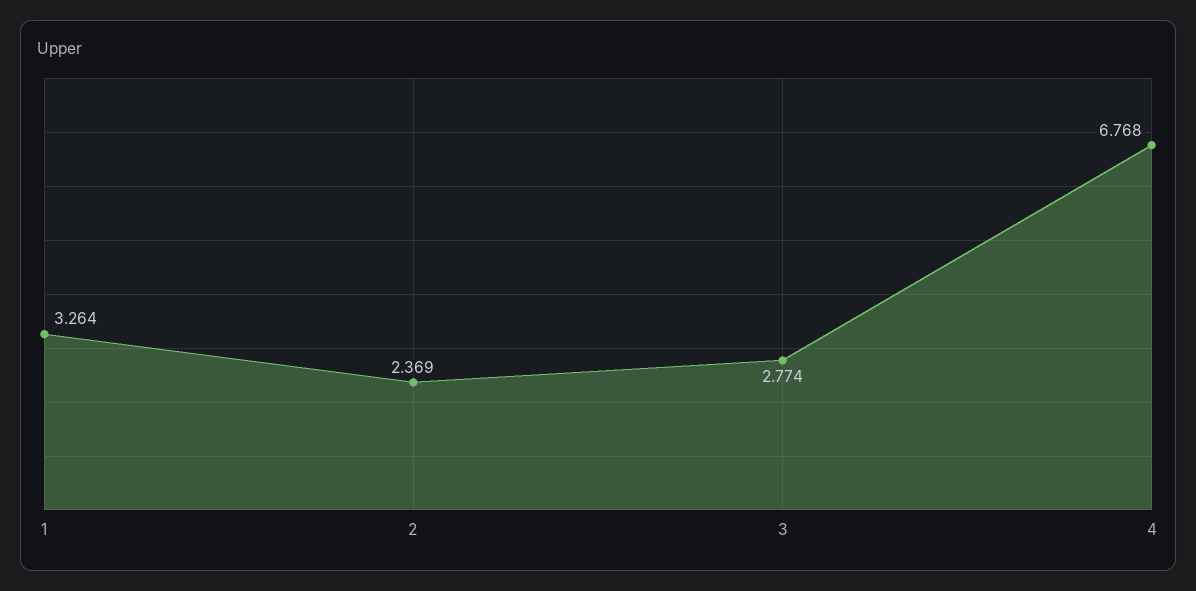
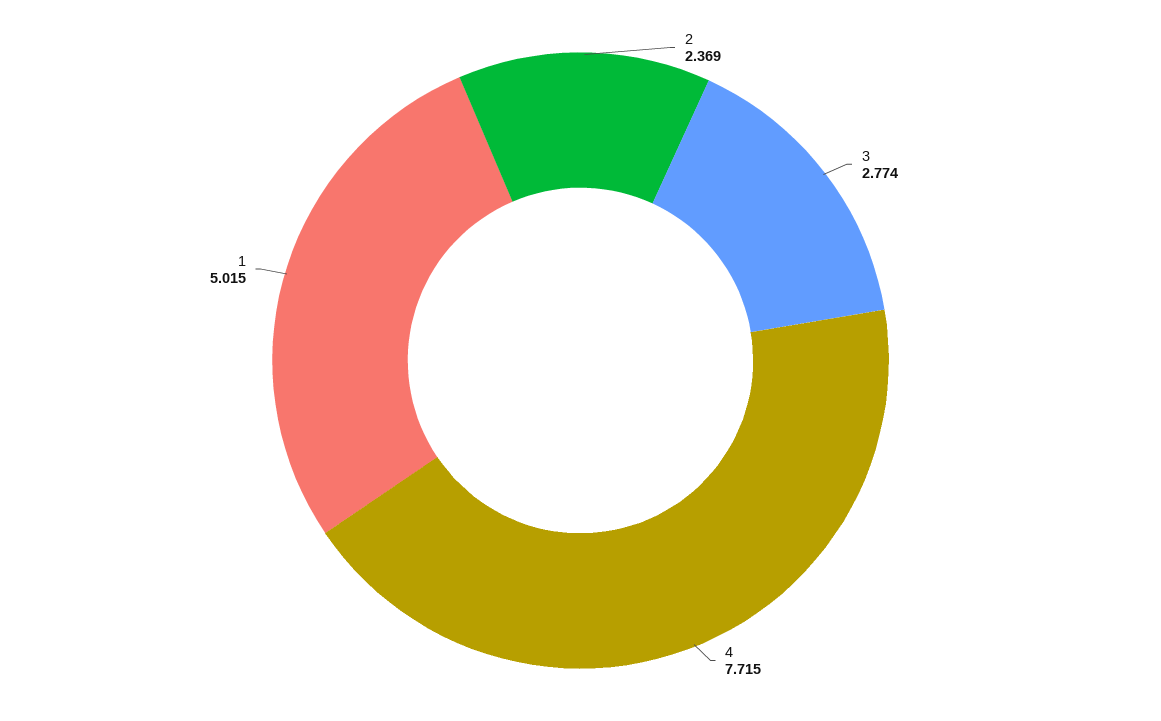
  {
-   "1": 3.264,
+   "1": 5.015,
    "2": 2.369,
    "3": 2.774,
-   "4": 6.768
+   "4": 7.715
  }

